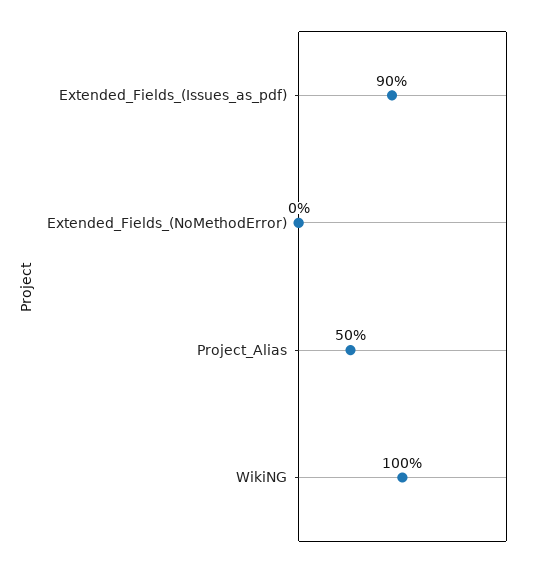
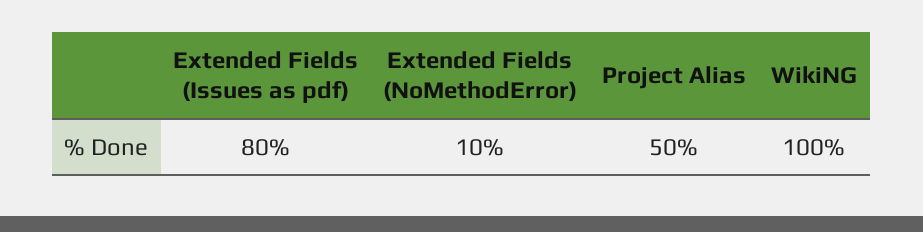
  {
-   "Extended_Fields_(Issues_as_pdf)": 90,
+   "Extended_Fields_(Issues_as_pdf)": 80,
-   "Extended_Fields_(NoMethodError)": 0,
+   "Extended_Fields_(NoMethodError)": 10,
    "Project_Alias": 50,
    "WikiNG": 100
  }

